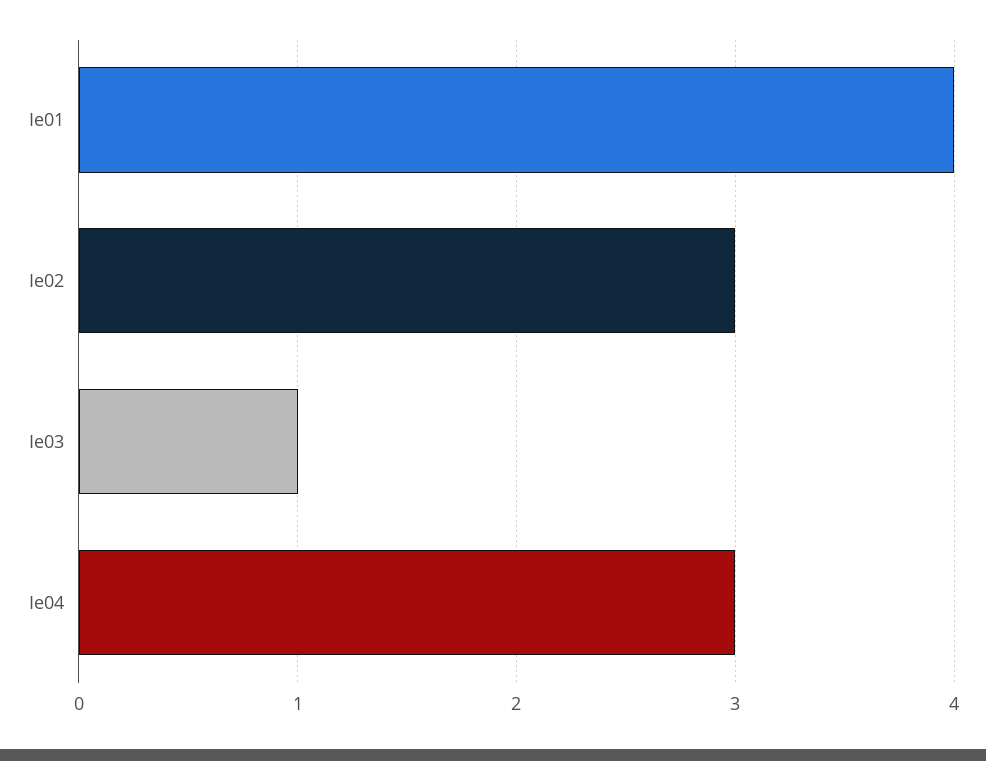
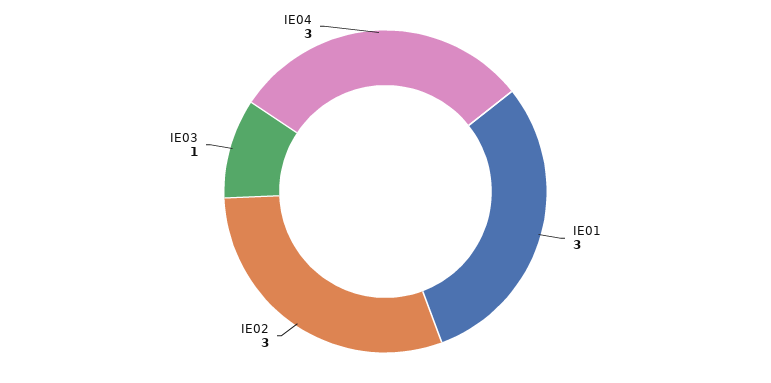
  {
-   "Ie01": 4,
+   "Ie01": 3,
    "Ie02": 3,
    "Ie03": 1,
    "Ie04": 3
  }

